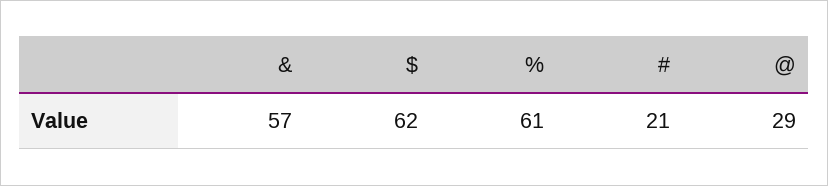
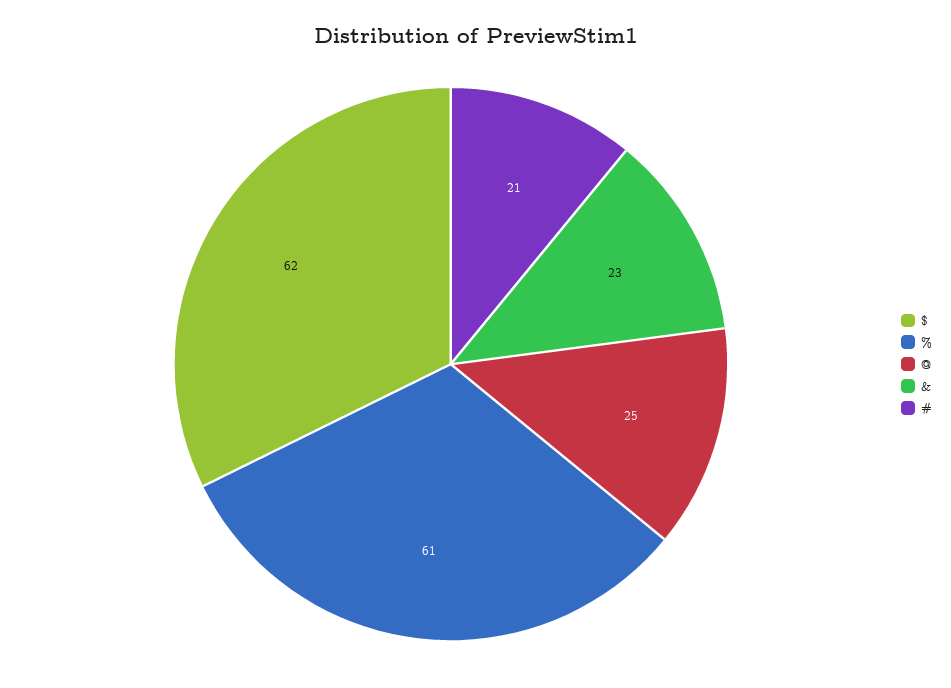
  {
-   "&": 57,
+   "&": 23,
    "$": 62,
    "%": 61,
    "#": 21,
-   "@": 29
+   "@": 25
  }

